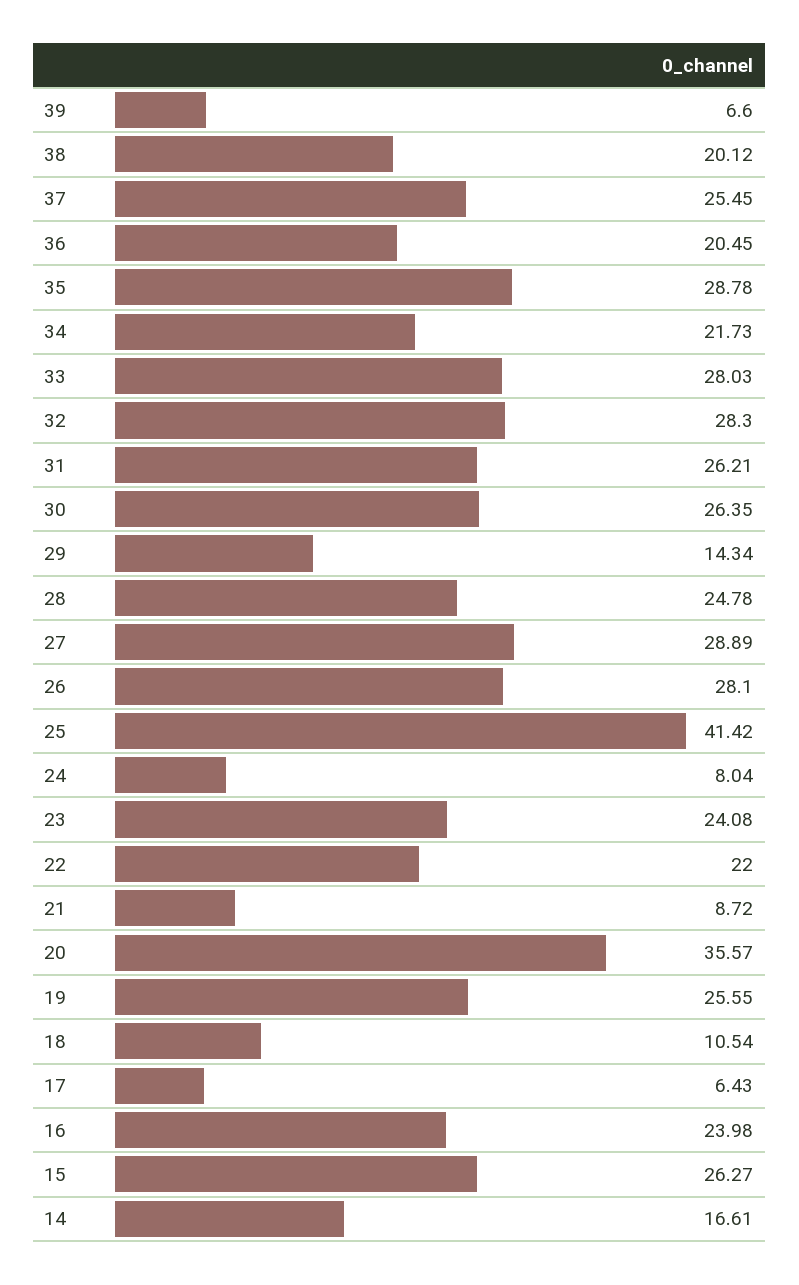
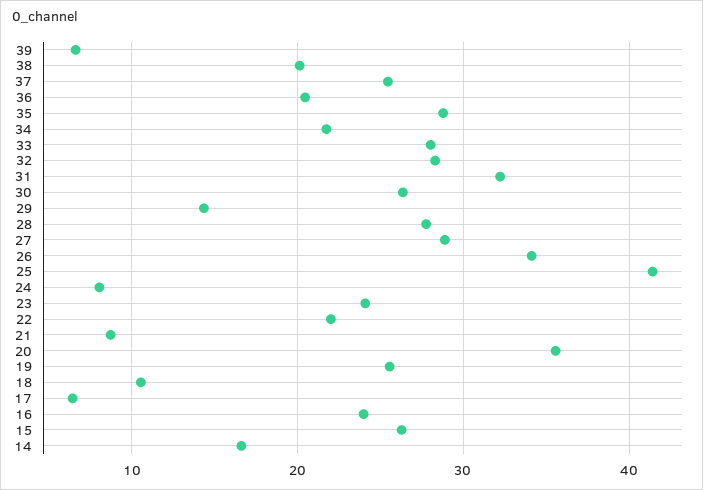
  {
    "39": 6.6,
    "38": 20.12,
    "37": 25.45,
    "36": 20.45,
    "35": 28.78,
    "34": 21.73,
    "33": 28.03,
    "32": 28.3,
-   "31": 26.21,
+   "31": 32,
    "30": 26.35,
    "29": 14.34,
-   "28": 24.78,
+   "28": 28,
    "27": 28.89,
-   "26": 28.1,
+   "26": 34,
    "25": 41.42,
    "24": 8.04,
    "23": 24.08,
    "22": 22,
    "21": 8.72,
    "20": 35.57,
    "19": 25.55,
    "18": 10.54,
    "17": 6.43,
    "16": 23.98,
    "15": 26.27,
    "14": 16.61
  }

